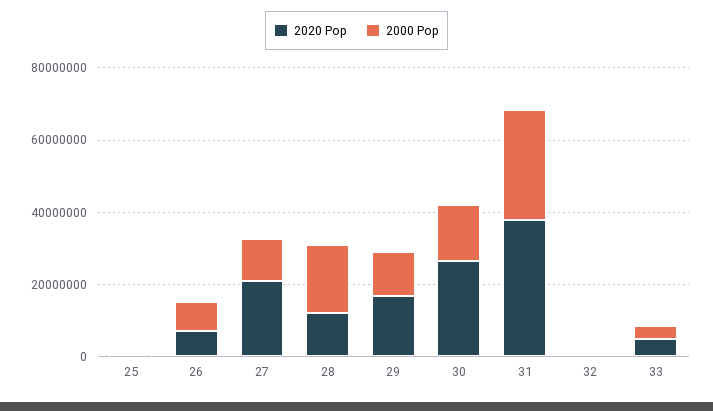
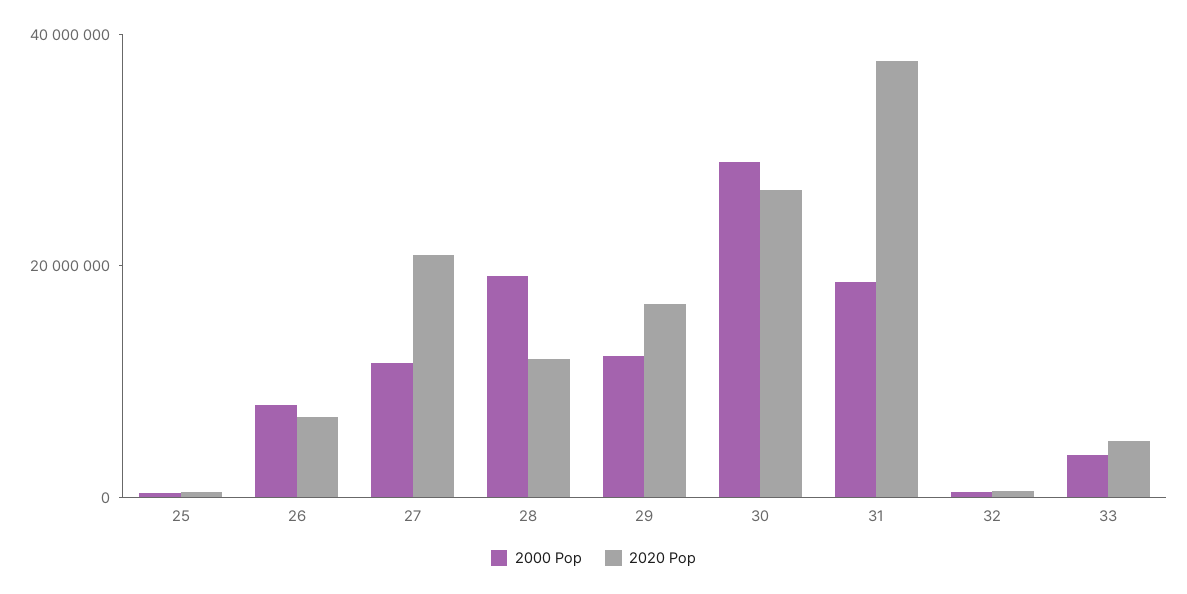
  {
    "2020 Pop": {
      "25": 0,
      "26": 5000000,
      "27": 20000000,
      "28": 10000000,
      "29": 15000000,
      "30": 25000000,
      "31": 40000000,
      "32": 0,
      "33": 5000000
    },
    "2000 Pop": {
      "25": 0,
      "26": 10000000,
      "27": 10000000,
      "28": 20000000,
      "29": 10000000,
-     "30": 15000000,
+     "30": 30000000,
-     "31": 30000000,
+     "31": 20000000,
      "32": 0,
      "33": 5000000
    }
  }

